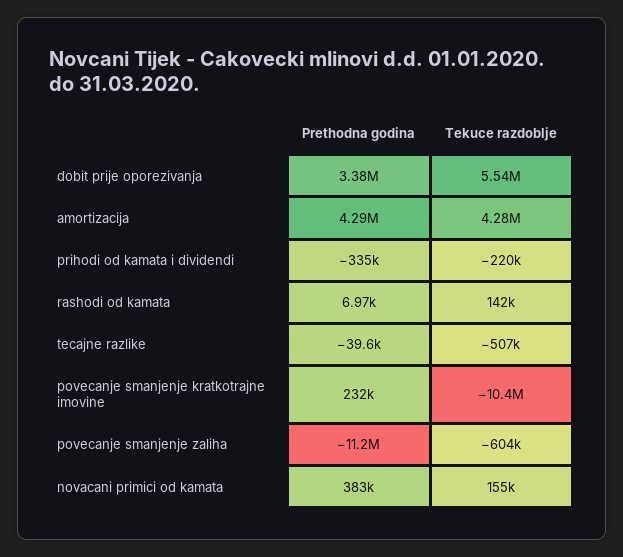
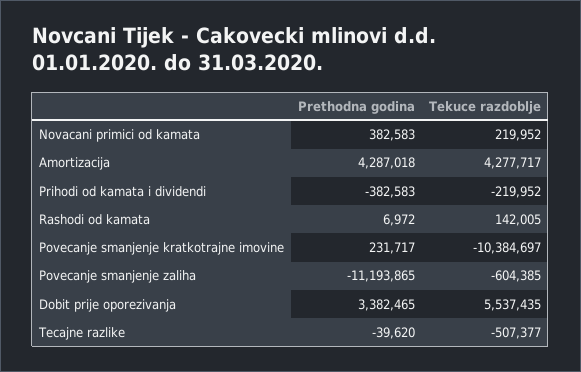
  {
    "Prethodna godina": {
      "dobit prije oporezivanja": 3382465,
      "amortizacija": 4287018,
-     "prihodi od kamata i dividendi": -335000,
+     "prihodi od kamata i dividendi": -382583,
      "rashodi od kamata": 6972,
      "tecajne razlike": -39620,
      "povecanje smanjenje kratkotrajne imovine": 231717,
      "povecanje smanjenje zaliha": -11193865,
      "novacani primici od kamata": 382583
    },
    "Tekuce razdoblje": {
      "dobit prije oporezivanja": 5537435,
      "amortizacija": 4277717,
      "prihodi od kamata i dividendi": -219952,
      "rashodi od kamata": 142005,
      "tecajne razlike": -507377,
      "povecanje smanjenje kratkotrajne imovine": -10384697,
      "povecanje smanjenje zaliha": -604385,
-     "novacani primici od kamata": 155000
+     "novacani primici od kamata": 219952
    }
  }

